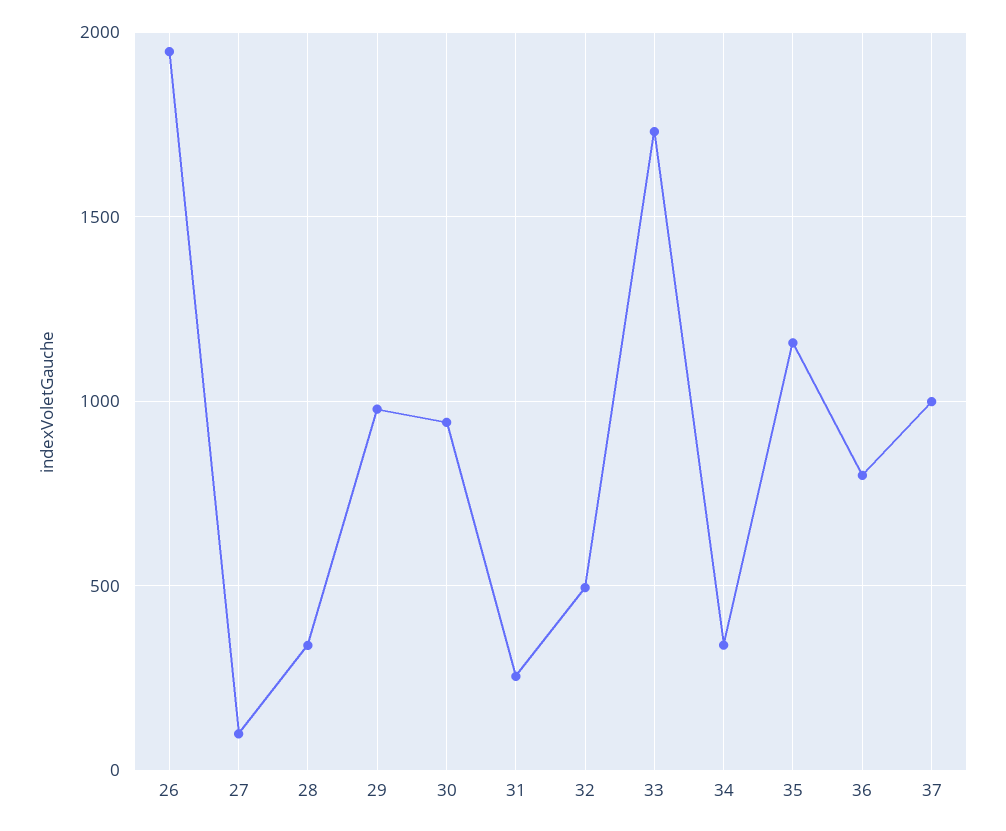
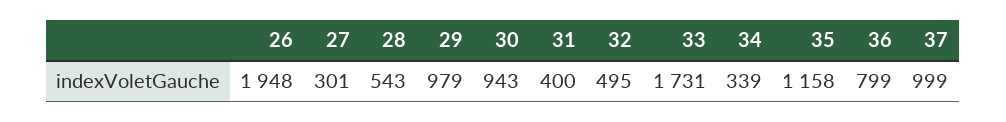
  {
    "26": 1948,
-   "27": 100,
+   "27": 301,
-   "28": 350,
+   "28": 543,
    "29": 979,
    "30": 943,
-   "31": 250,
+   "31": 400,
    "32": 495,
    "33": 1731,
    "34": 339,
    "35": 1158,
    "36": 799,
    "37": 999
  }

